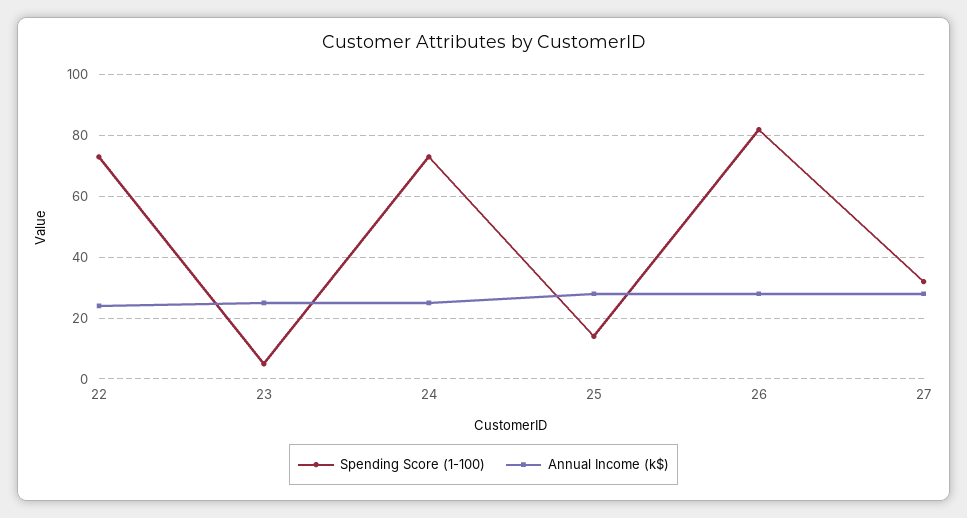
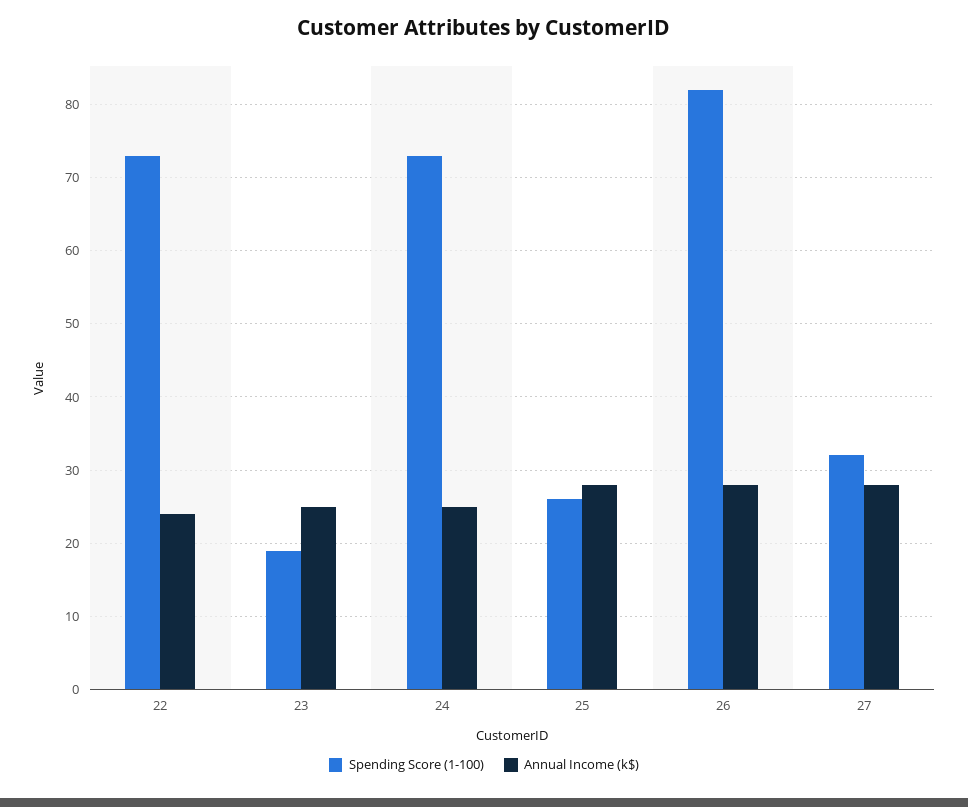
  {
    "Spending Score (1-100)": {
      "22": 73,
-     "23": 5,
+     "23": 19,
      "24": 73,
-     "25": 15,
+     "25": 26,
      "26": 82,
      "27": 32
    },
    "Annual Income (k$)": {
      "22": 24,
      "23": 25,
      "24": 25,
      "25": 28,
      "26": 28,
      "27": 28
    }
  }

